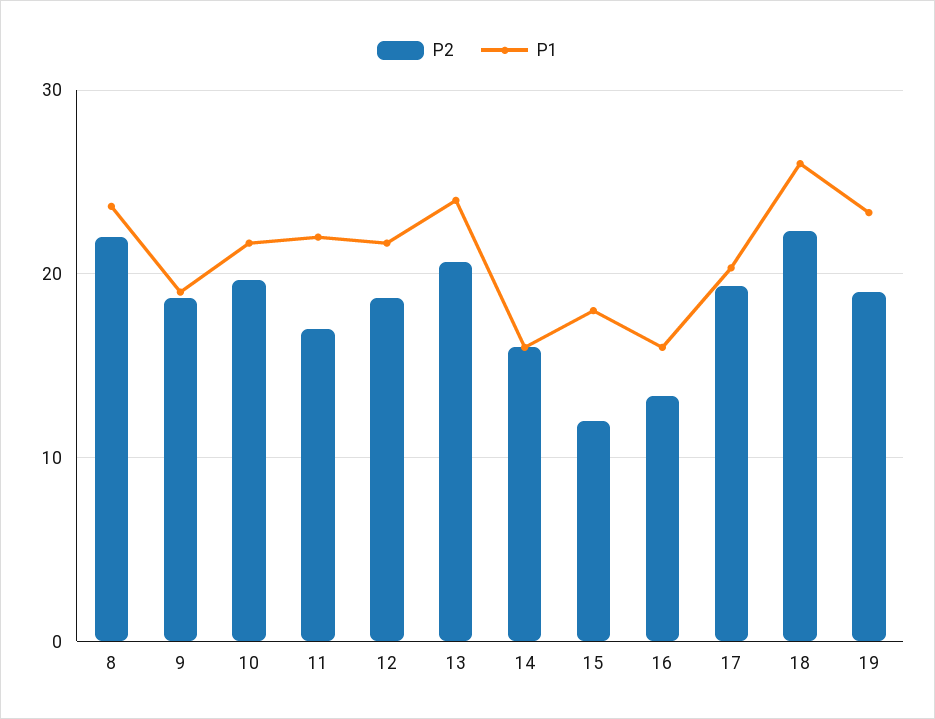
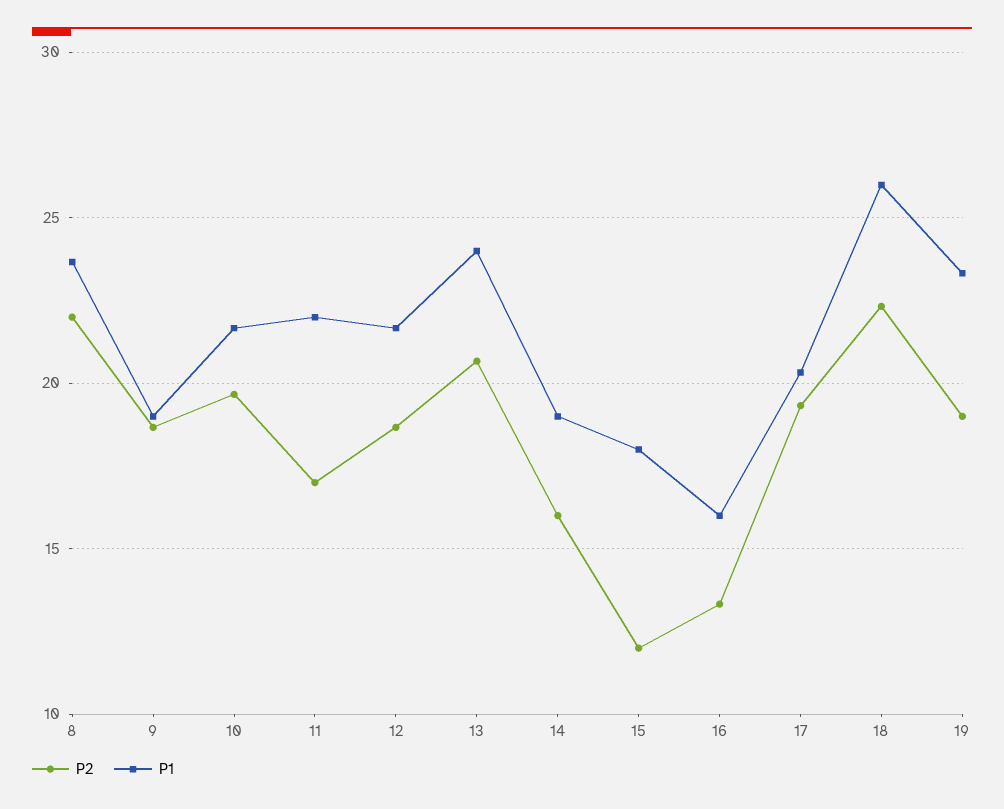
  {
    "P2": {
      "8": 22,
      "9": 18.5,
      "10": 19.5,
      "11": 17,
      "12": 18.5,
      "13": 20.5,
      "14": 16,
      "15": 12,
      "16": 13.5,
      "17": 19.5,
      "18": 22.5,
      "19": 19
    },
    "P1": {
      "8": 23.5,
      "9": 19,
      "10": 21.5,
      "11": 22,
      "12": 21.5,
      "13": 24,
-     "14": 16,
+     "14": 19,
      "15": 18,
      "16": 16,
      "17": 20.5,
      "18": 26,
      "19": 23.5
    }
  }

